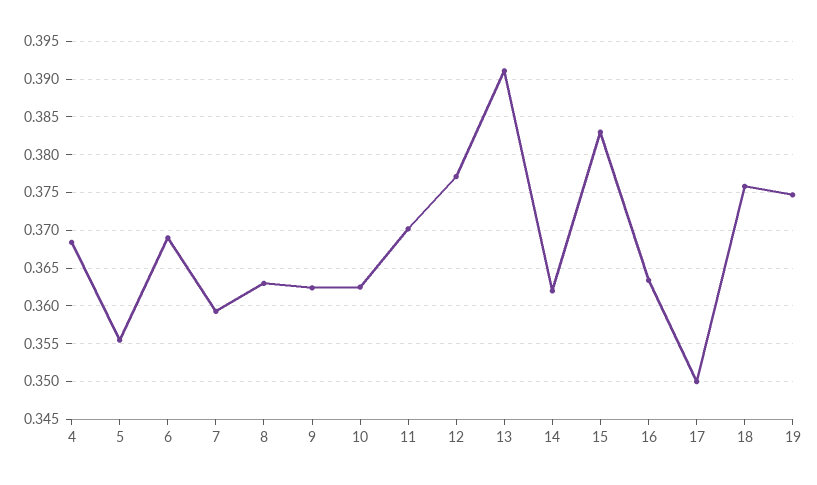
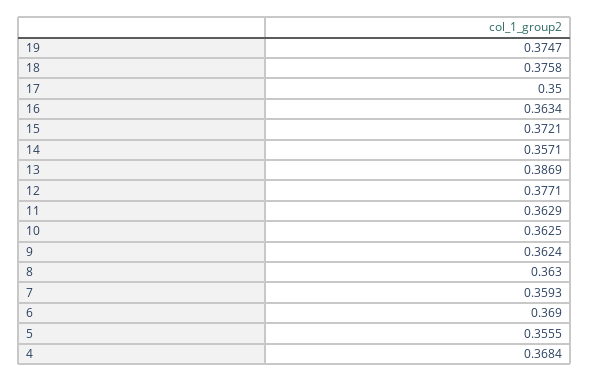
  {
    "4": 0.3684,
    "5": 0.3555,
    "6": 0.369,
    "7": 0.3593,
    "8": 0.363,
    "9": 0.3624,
    "10": 0.3625,
-   "11": 0.37,
+   "11": 0.3629,
    "12": 0.3771,
-   "13": 0.391,
+   "13": 0.3869,
-   "14": 0.362,
+   "14": 0.3571,
-   "15": 0.383,
+   "15": 0.3721,
    "16": 0.3634,
    "17": 0.35,
    "18": 0.3758,
    "19": 0.3747
  }

